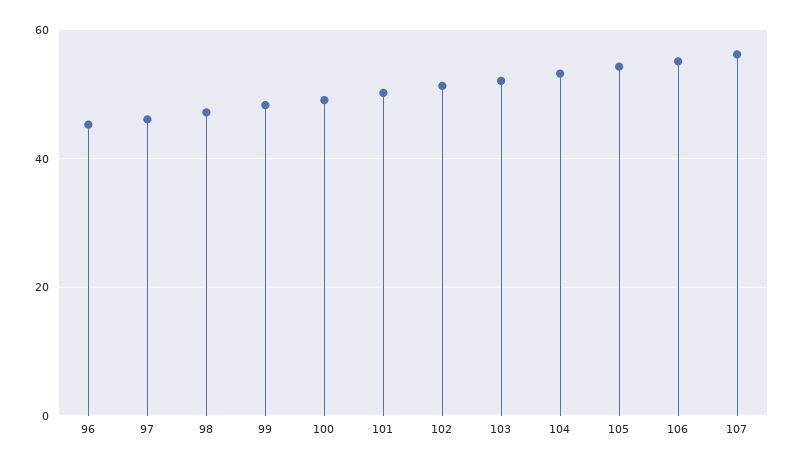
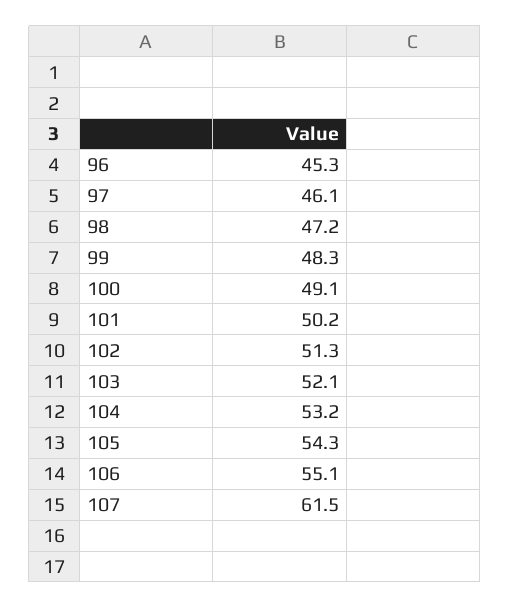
  {
    "96": 45.3,
    "97": 46.1,
    "98": 47.2,
    "99": 48.3,
    "100": 49.1,
    "101": 50.2,
    "102": 51.3,
    "103": 52.1,
    "104": 53.2,
    "105": 54.3,
    "106": 55.1,
-   "107": 56
+   "107": 61.5
  }

